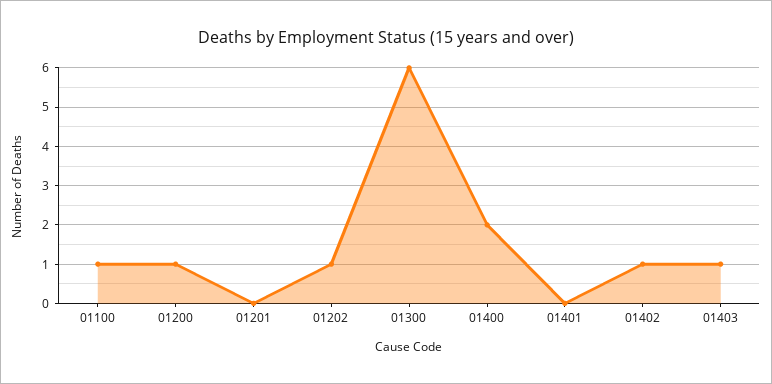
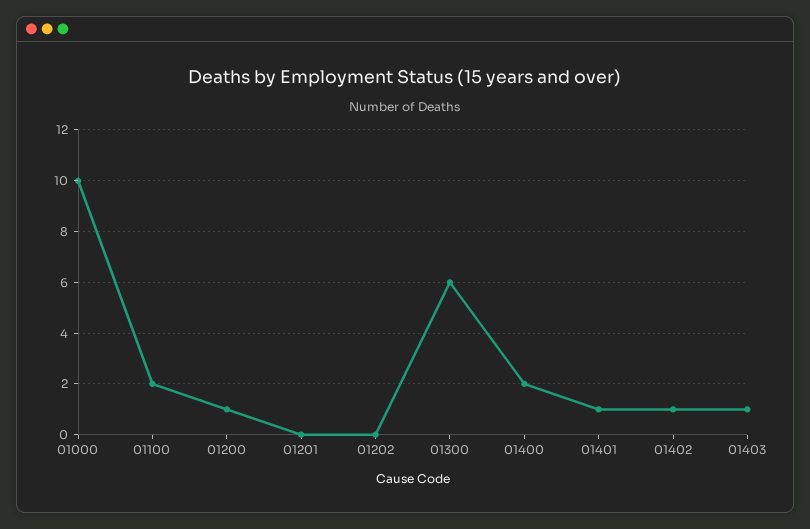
  {
-   "01100": 1,
+   "01100": 2,
    "01200": 1,
    "01201": 0,
-   "01202": 1,
+   "01202": 0,
    "01300": 6,
    "01400": 2,
-   "01401": 0,
+   "01401": 1,
    "01402": 1,
-   "01403": 1
+   "01403": 1,
+   "01000": 10
  }

